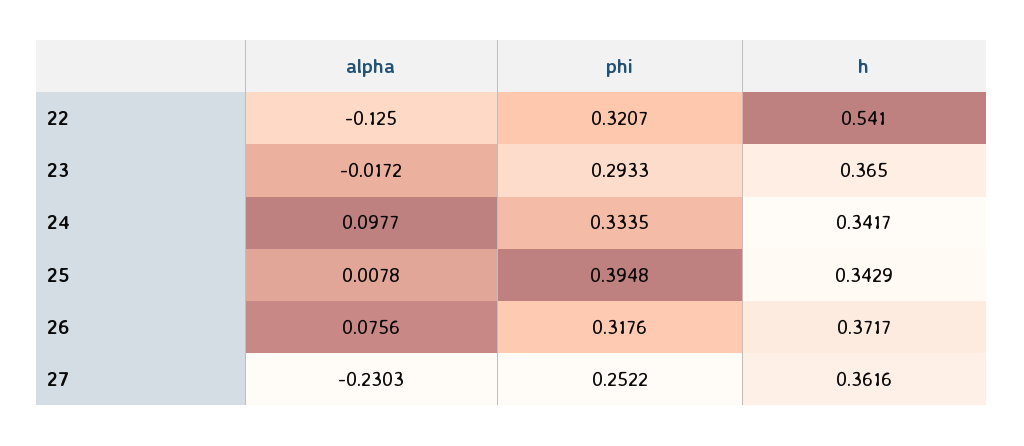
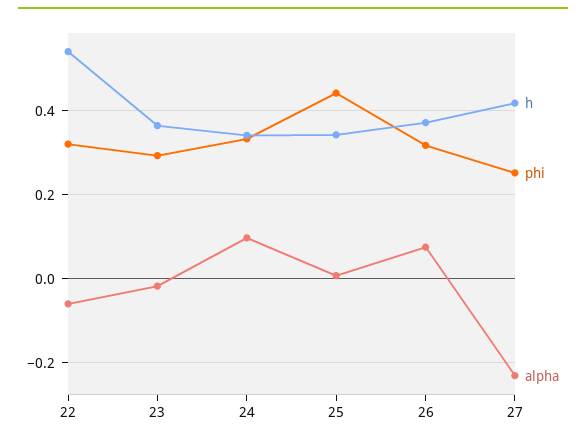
  {
    "alpha": {
-     "22": -0.125,
+     "22": -0.06,
      "23": -0.0172,
      "24": 0.0977,
      "25": 0.0078,
      "26": 0.0756,
      "27": -0.2303
    },
    "phi": {
      "22": 0.3207,
      "23": 0.2933,
      "24": 0.3335,
-     "25": 0.3948,
+     "25": 0.44,
      "26": 0.3176,
      "27": 0.2522
    },
    "h": {
      "22": 0.541,
      "23": 0.365,
      "24": 0.3417,
      "25": 0.3429,
      "26": 0.3717,
-     "27": 0.3616
+     "27": 0.42
    }
  }

